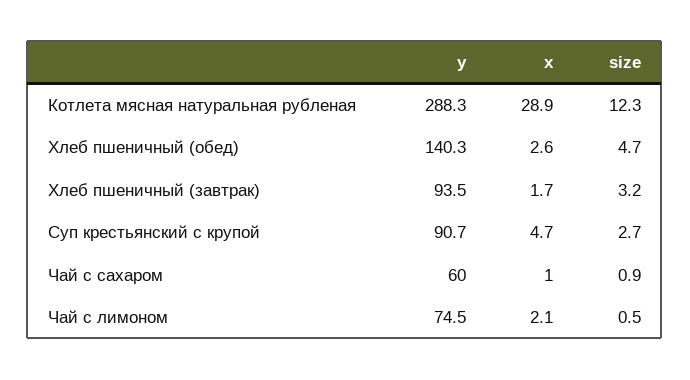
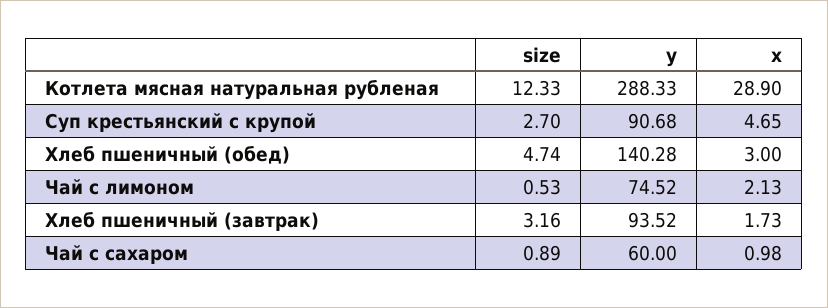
  {
    "y": {
      "Котлета мясная натуральная рубленая": 288.33,
      "Хлеб пшеничный (обед)": 140.28,
      "Хлеб пшеничный (завтрак)": 93.52,
      "Суп крестьянский с крупой": 90.68,
      "Чай с сахаром": 60,
      "Чай с лимоном": 74.52
    },
    "x": {
      "Котлета мясная натуральная рубленая": 28.9,
-     "Хлеб пшеничный (обед)": 2.6,
+     "Хлеб пшеничный (обед)": 3,
      "Хлеб пшеничный (завтрак)": 1.73,
      "Суп крестьянский с крупой": 4.65,
      "Чай с сахаром": 0.98,
      "Чай с лимоном": 2.13
    },
    "size": {
      "Котлета мясная натуральная рубленая": 12.33,
      "Хлеб пшеничный (обед)": 4.74,
      "Хлеб пшеничный (завтрак)": 3.16,
      "Суп крестьянский с крупой": 2.7,
      "Чай с сахаром": 0.89,
      "Чай с лимоном": 0.53
    }
  }

